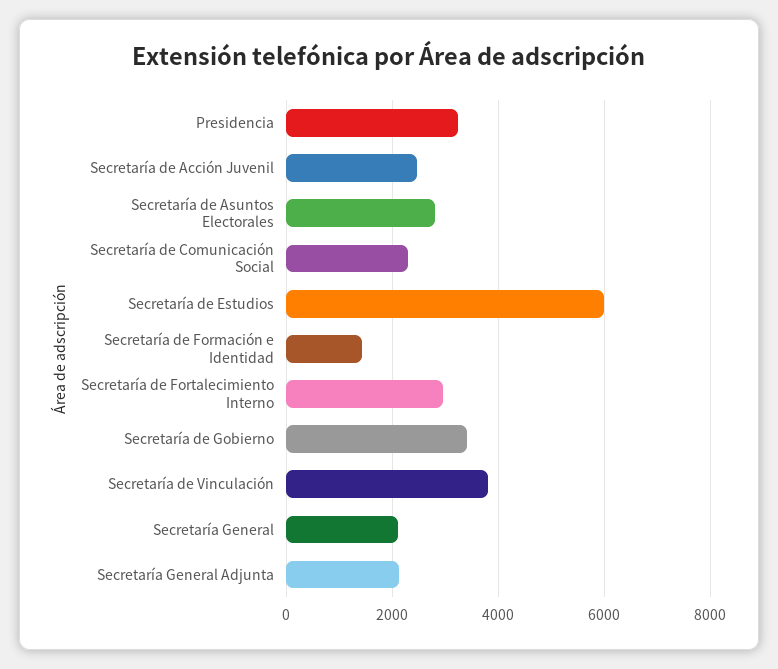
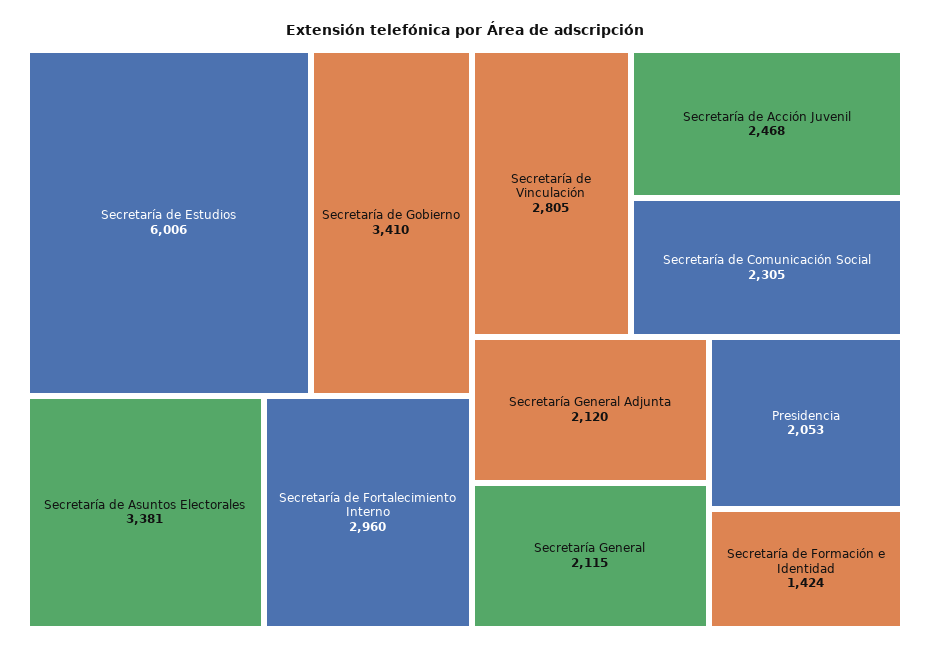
  {
-   "Presidencia": 3200,
+   "Presidencia": 2053,
    "Secretaría de Acción Juvenil": 2468,
-   "Secretaría de Asuntos Electorales": 2800,
+   "Secretaría de Asuntos Electorales": 3381,
    "Secretaría de Comunicación Social": 2305,
    "Secretaría de Estudios": 6006,
    "Secretaría de Formación e Identidad": 1424,
    "Secretaría de Fortalecimiento Interno": 2960,
    "Secretaría de Gobierno": 3410,
-   "Secretaría de Vinculación": 3800,
+   "Secretaría de Vinculación": 2805,
    "Secretaría General": 2115,
    "Secretaría General Adjunta": 2120
  }

